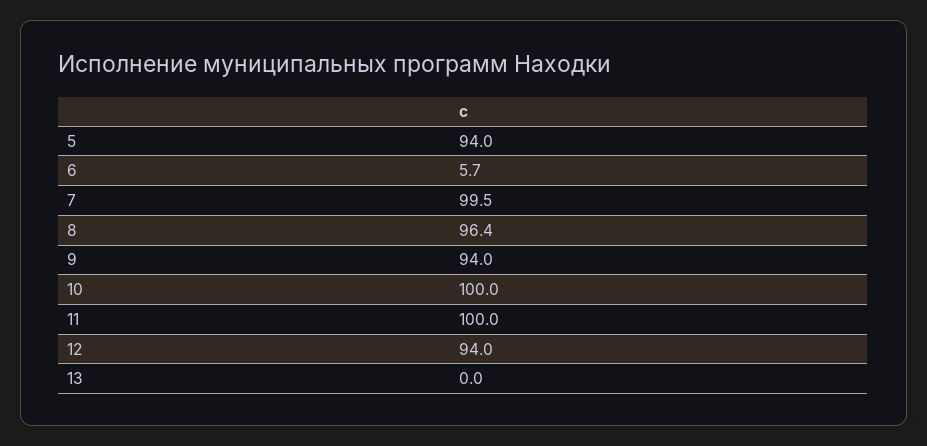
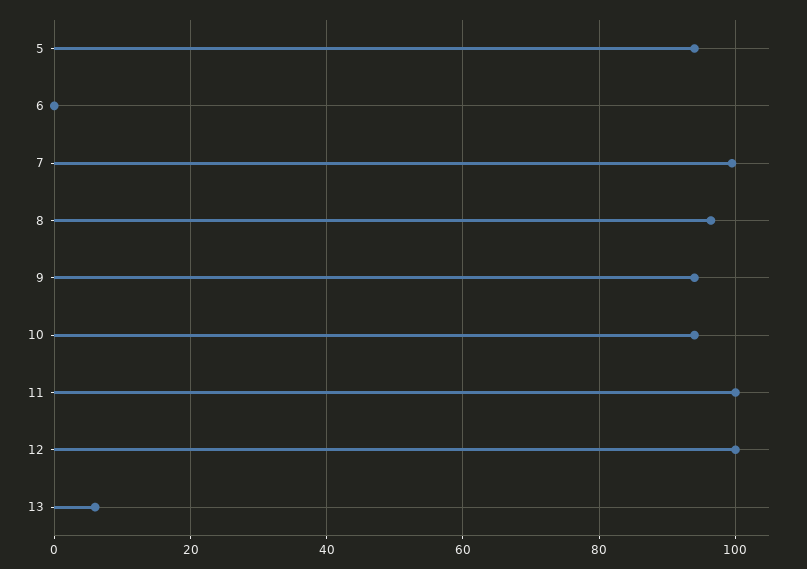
  {
    "5": 94,
-   "6": 5.7,
+   "6": 0,
    "7": 99.5,
    "8": 96.4,
    "9": 94,
-   "10": 100,
+   "10": 94,
    "11": 100,
-   "12": 94,
+   "12": 100,
-   "13": 0
+   "13": 6
  }

